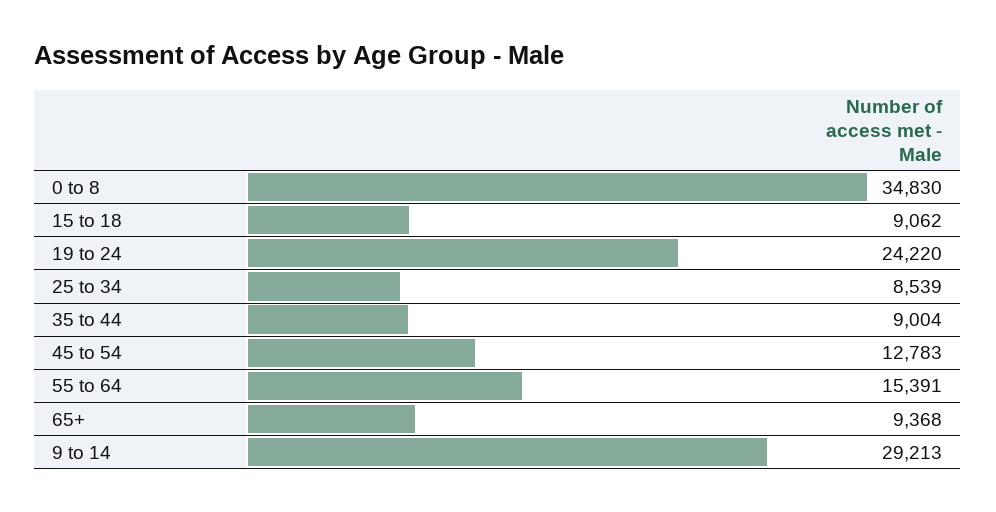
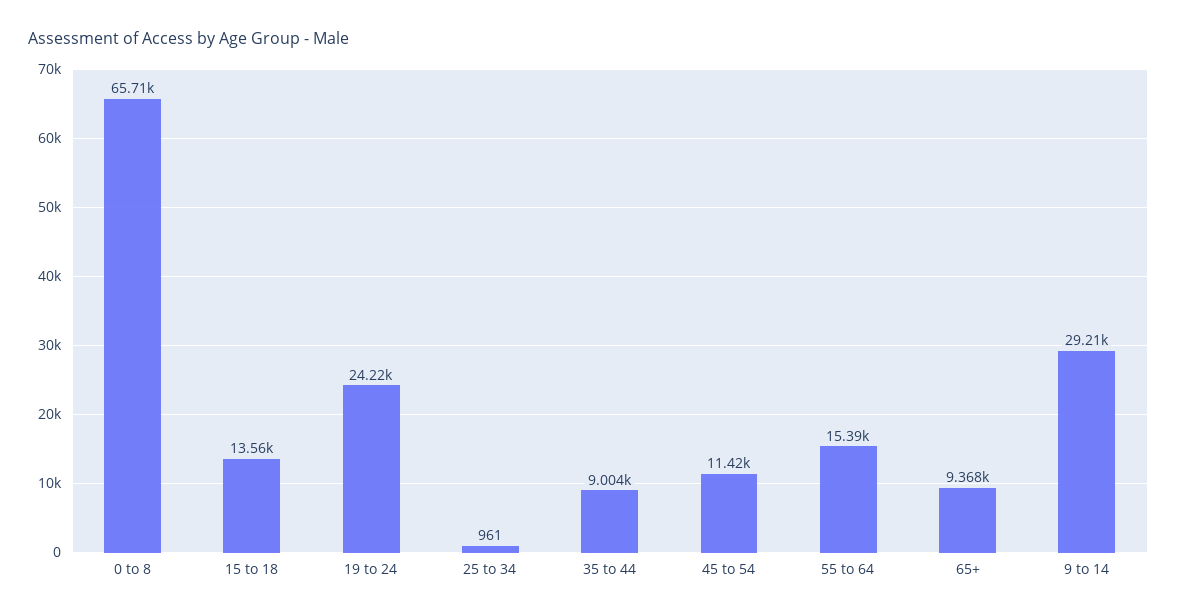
  {
-   "0 to 8": 34830,
+   "0 to 8": 65710,
-   "15 to 18": 9062,
+   "15 to 18": 13560,
    "19 to 24": 24220,
-   "25 to 34": 8539,
+   "25 to 34": 961,
    "35 to 44": 9004,
-   "45 to 54": 12783,
+   "45 to 54": 11420,
    "55 to 64": 15391,
    "65+": 9368,
    "9 to 14": 29213
  }

